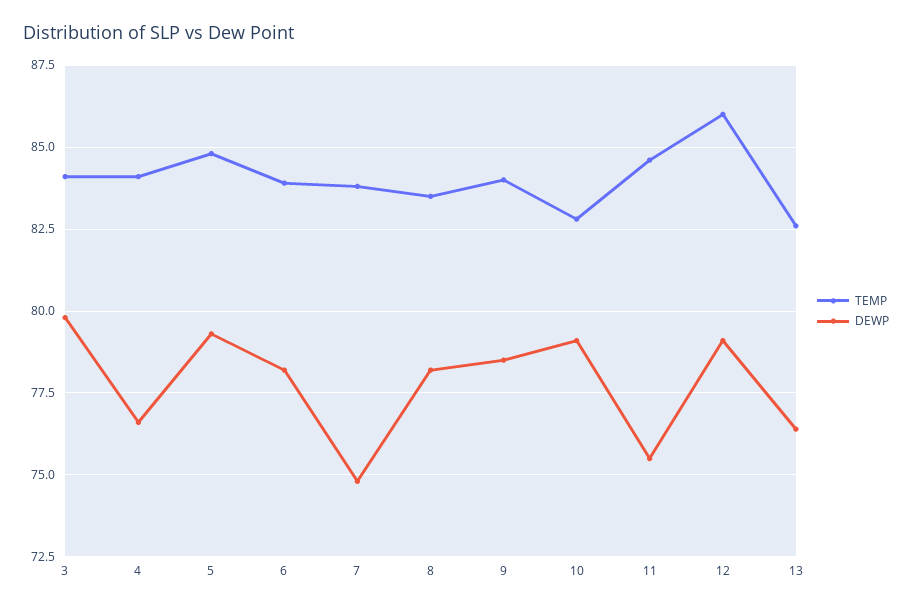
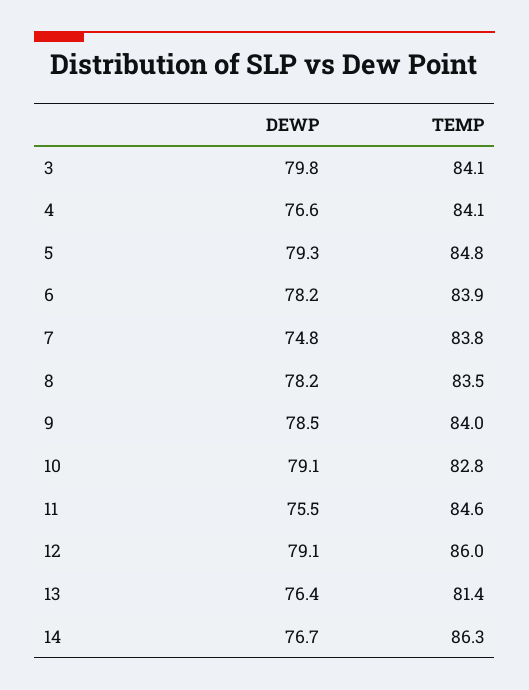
  {
    "TEMP": {
      "3": 84.1,
      "4": 84.1,
      "5": 84.8,
      "6": 83.9,
      "7": 83.8,
      "8": 83.5,
      "9": 84,
      "10": 82.8,
      "11": 84.6,
      "12": 86,
-     "13": 82.5
+     "13": 81.4,
+     "14": 86.3
    },
    "DEWP": {
      "3": 79.8,
      "4": 76.6,
      "5": 79.3,
      "6": 78.2,
      "7": 74.8,
      "8": 78.2,
      "9": 78.5,
      "10": 79.1,
      "11": 75.5,
      "12": 79.1,
-     "13": 76.4
+     "13": 76.4,
+     "14": 76.7
    }
  }

